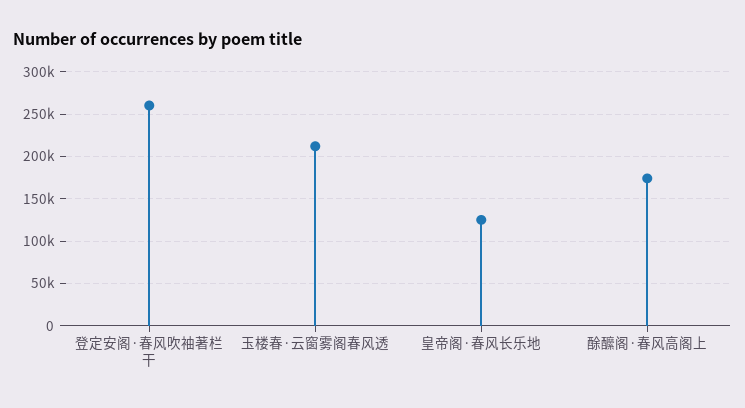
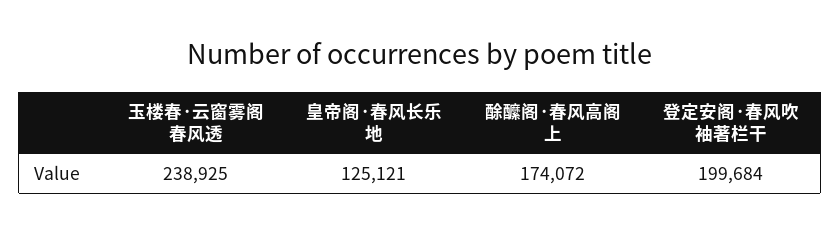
  {
-   "登定安阁·春风吹袖著栏干": 260000,
+   "登定安阁·春风吹袖著栏干": 199684,
-   "玉楼春·云窗雾阁春风透": 210000,
+   "玉楼春·云窗雾阁春风透": 238925,
    "皇帝阁·春风长乐地": 125121,
    "酴醿阁·春风高阁上": 174072
  }

